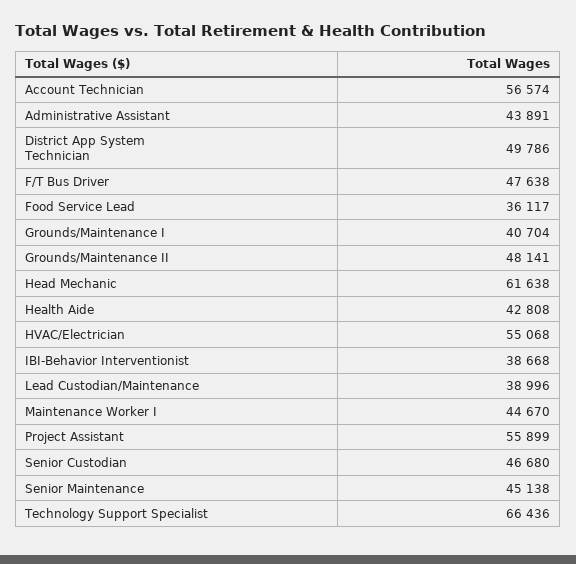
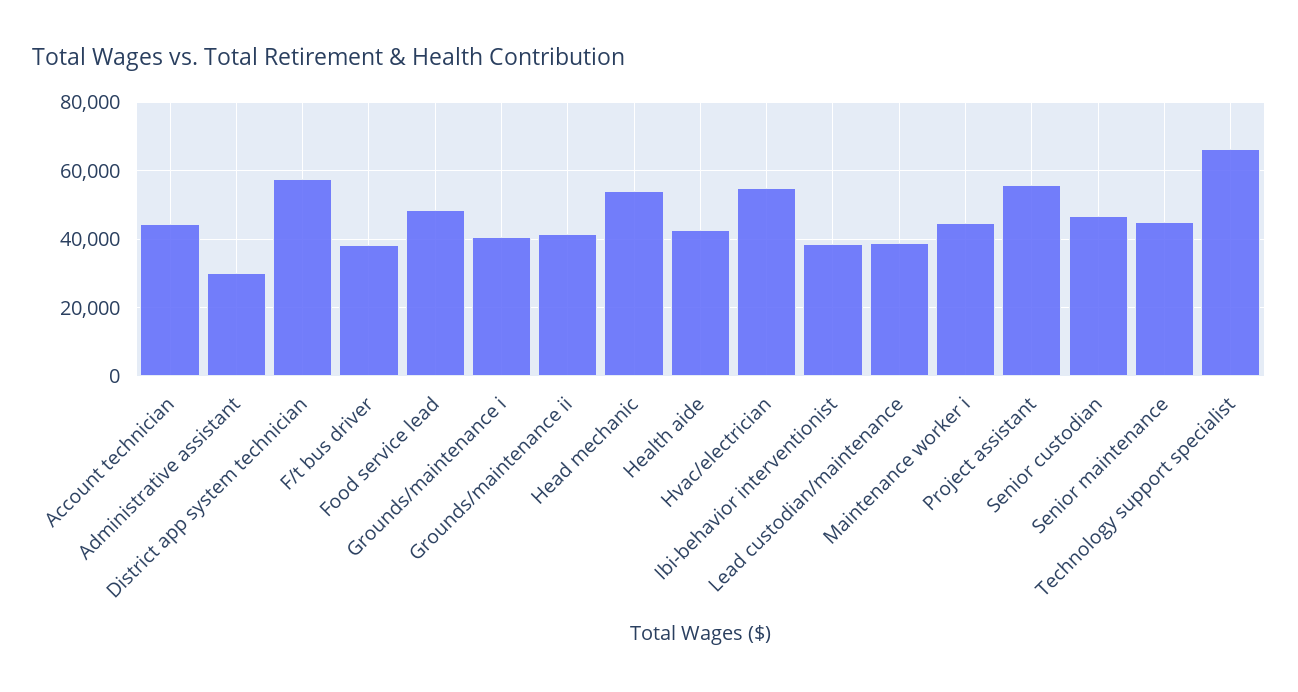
  {
-   "Account Technician": 56574,
+   "Account Technician": 44000,
-   "Administrative Assistant": 43891,
+   "Administrative Assistant": 30000,
-   "District App System Technician": 49786,
+   "District App System Technician": 58000,
-   "F/T Bus Driver": 47638,
+   "F/T Bus Driver": 38000,
-   "Food Service Lead": 36117,
+   "Food Service Lead": 48000,
    "Grounds/Maintenance I": 40704,
-   "Grounds/Maintenance II": 48141,
+   "Grounds/Maintenance II": 42000,
-   "Head Mechanic": 61638,
+   "Head Mechanic": 54000,
    "Health Aide": 42808,
    "HVAC/Electrician": 55068,
    "IBI-Behavior Interventionist": 38668,
    "Lead Custodian/Maintenance": 38996,
    "Maintenance Worker I": 44670,
    "Project Assistant": 55899,
    "Senior Custodian": 46680,
    "Senior Maintenance": 45138,
    "Technology Support Specialist": 66436
  }

